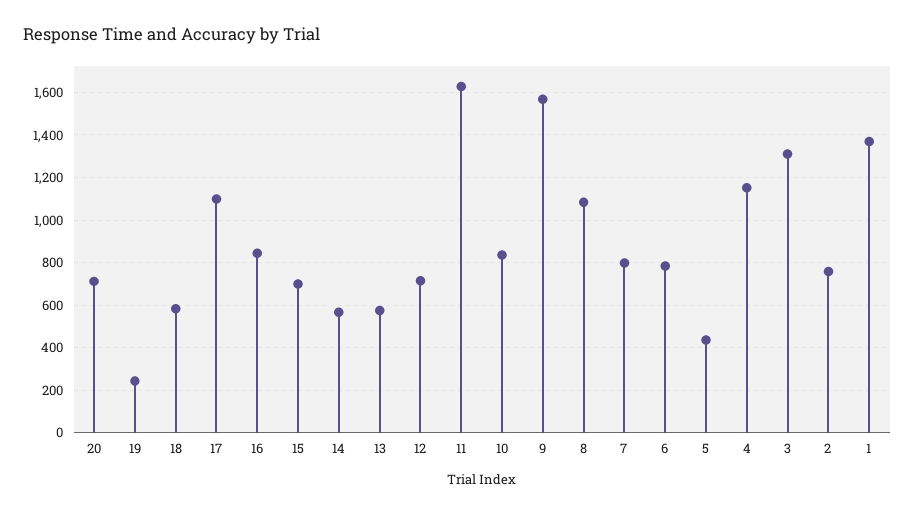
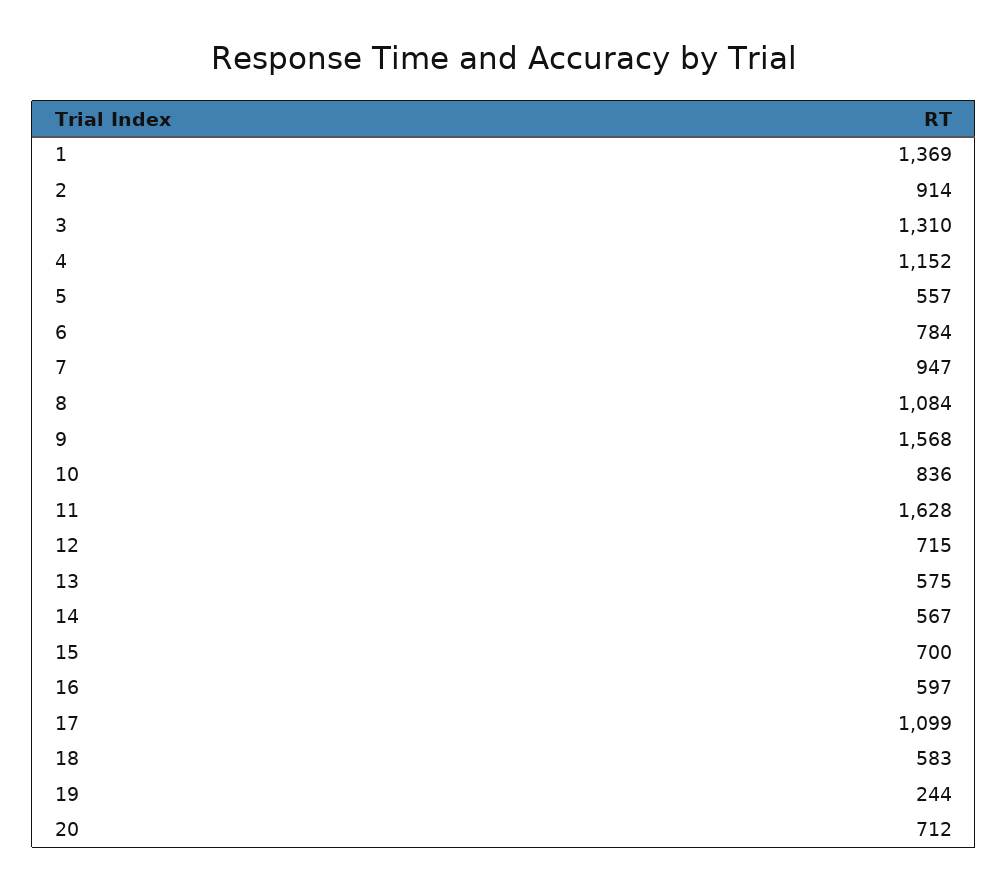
  {
    "20": 712,
    "19": 244,
    "18": 583,
    "17": 1099,
-   "16": 850,
+   "16": 597,
    "15": 700,
    "14": 567,
    "13": 575,
    "12": 715,
    "11": 1628,
    "10": 836,
    "9": 1568,
    "8": 1084,
-   "7": 800,
+   "7": 947,
    "6": 784,
-   "5": 450,
+   "5": 557,
    "4": 1152,
    "3": 1310,
-   "2": 750,
+   "2": 914,
    "1": 1369
  }

